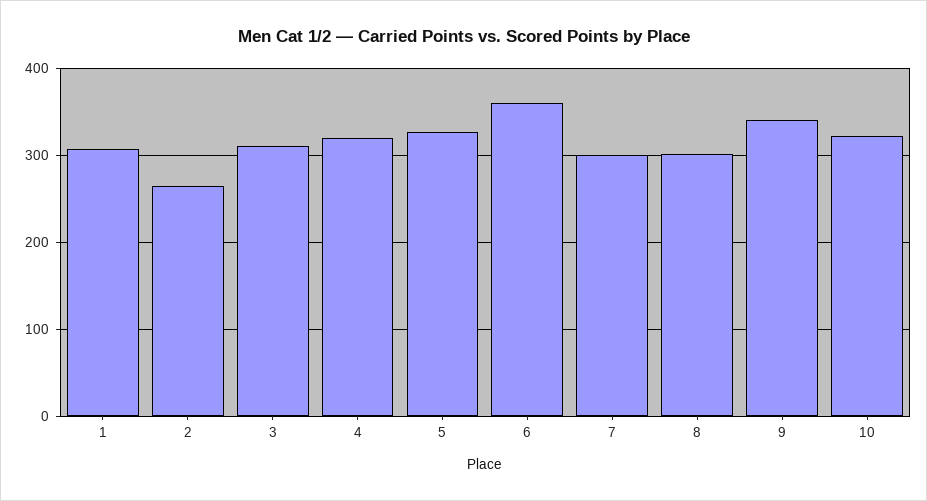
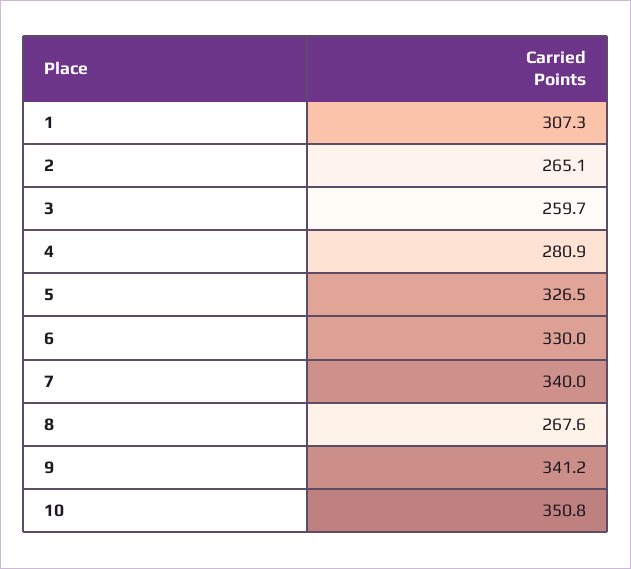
  {
    "1": 307.3,
    "2": 265.1,
-   "3": 310,
+   "3": 259.7,
-   "4": 320,
+   "4": 280.9,
    "5": 326.5,
-   "6": 360,
+   "6": 330,
-   "7": 300,
+   "7": 340,
-   "8": 300,
+   "8": 267.6,
    "9": 341.2,
-   "10": 320
+   "10": 350.8
  }

